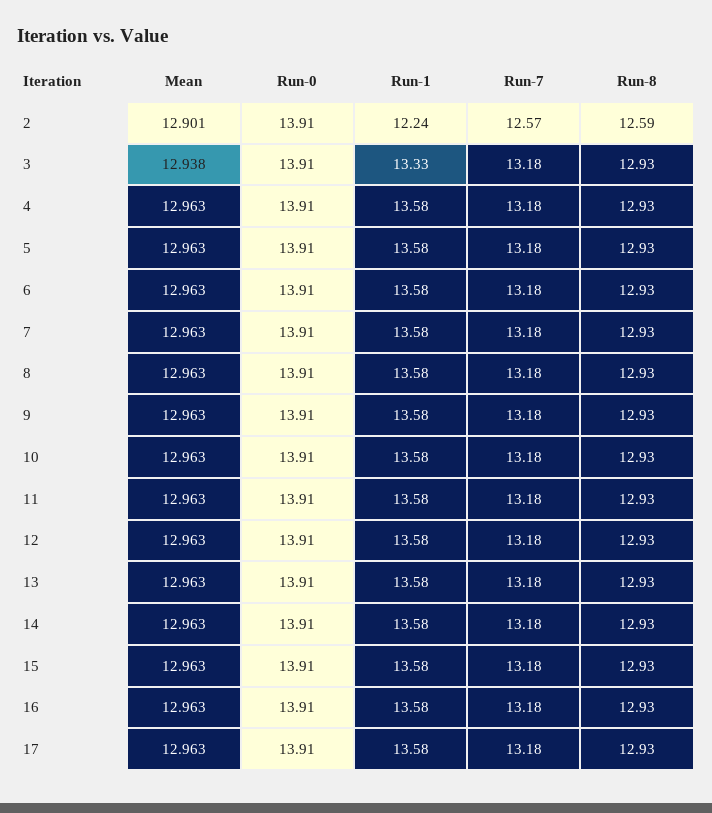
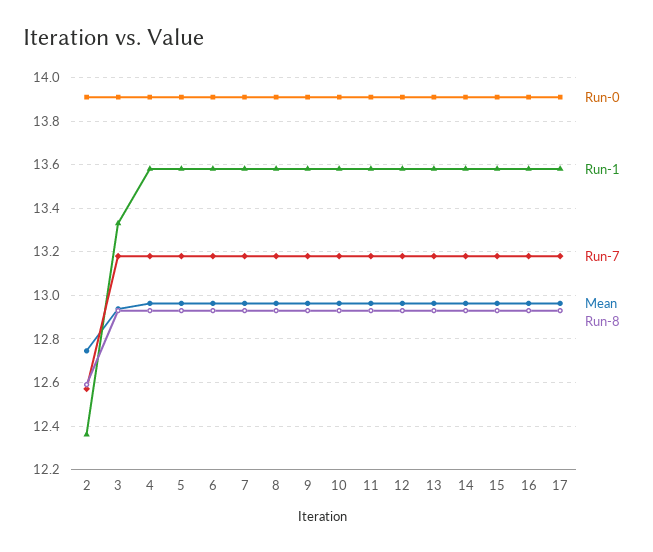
  {
    "Mean": {
-     "2": 12.901,
+     "2": 12.75,
      "3": 12.938,
      "4": 12.963,
      "5": 12.963,
      "6": 12.963,
      "7": 12.963,
      "8": 12.963,
      "9": 12.963,
      "10": 12.963,
      "11": 12.963,
      "12": 12.963,
      "13": 12.963,
      "14": 12.963,
      "15": 12.963,
      "16": 12.963,
      "17": 12.963
    },
    "Run-0": {
      "2": 13.91,
      "3": 13.91,
      "4": 13.91,
      "5": 13.91,
      "6": 13.91,
      "7": 13.91,
      "8": 13.91,
      "9": 13.91,
      "10": 13.91,
      "11": 13.91,
      "12": 13.91,
      "13": 13.91,
      "14": 13.91,
      "15": 13.91,
      "16": 13.91,
      "17": 13.91
    },
    "Run-1": {
-     "2": 12.24,
+     "2": 12.35,
      "3": 13.33,
      "4": 13.58,
      "5": 13.58,
      "6": 13.58,
      "7": 13.58,
      "8": 13.58,
      "9": 13.58,
      "10": 13.58,
      "11": 13.58,
      "12": 13.58,
      "13": 13.58,
      "14": 13.58,
      "15": 13.58,
      "16": 13.58,
      "17": 13.58
    },
    "Run-7": {
      "2": 12.57,
      "3": 13.18,
      "4": 13.18,
      "5": 13.18,
      "6": 13.18,
      "7": 13.18,
      "8": 13.18,
      "9": 13.18,
      "10": 13.18,
      "11": 13.18,
      "12": 13.18,
      "13": 13.18,
      "14": 13.18,
      "15": 13.18,
      "16": 13.18,
      "17": 13.18
    },
    "Run-8": {
      "2": 12.59,
      "3": 12.93,
      "4": 12.93,
      "5": 12.93,
      "6": 12.93,
      "7": 12.93,
      "8": 12.93,
      "9": 12.93,
      "10": 12.93,
      "11": 12.93,
      "12": 12.93,
      "13": 12.93,
      "14": 12.93,
      "15": 12.93,
      "16": 12.93,
      "17": 12.93
    }
  }

